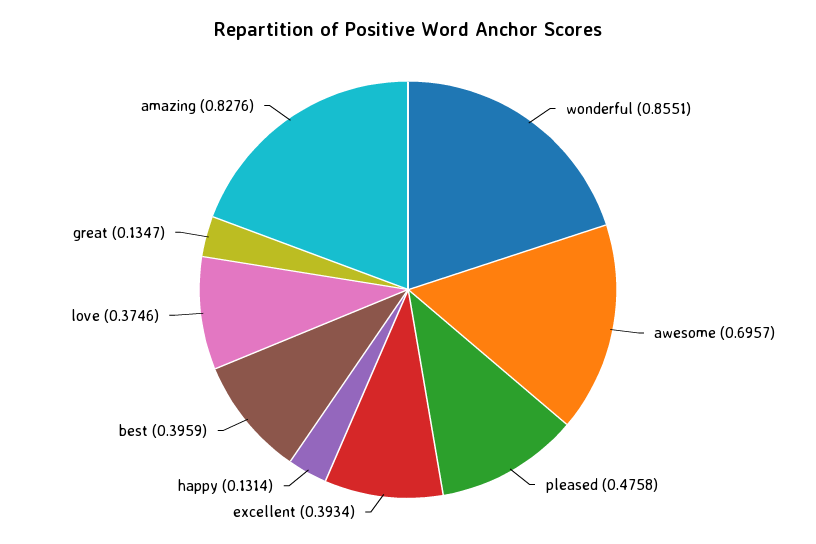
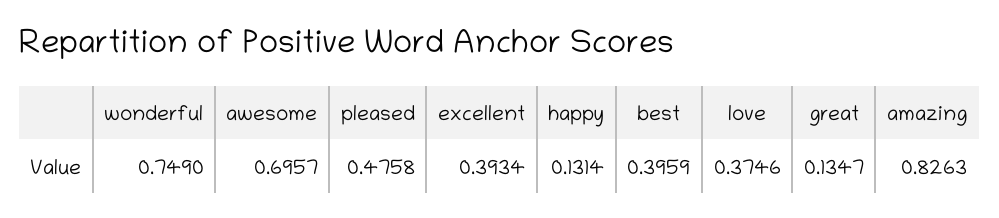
  {
-   "wonderful": 0.8551,
+   "wonderful": 0.749,
    "awesome": 0.6957,
    "pleased": 0.4758,
    "excellent": 0.3934,
    "happy": 0.1314,
    "best": 0.3959,
    "love": 0.3746,
    "great": 0.1347,
-   "amazing": 0.8276
+   "amazing": 0.8263
  }

